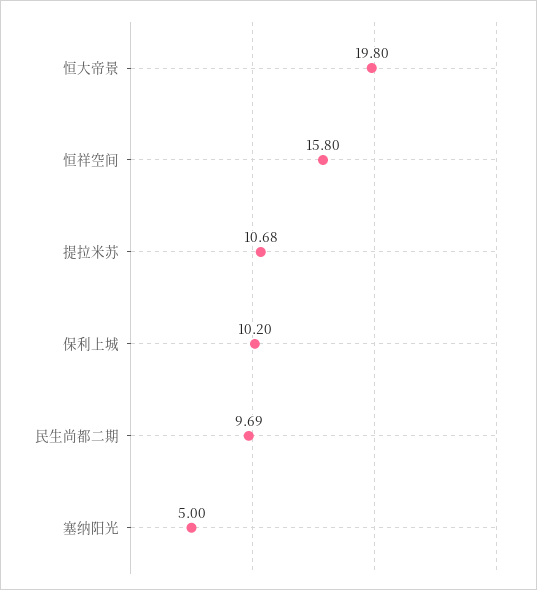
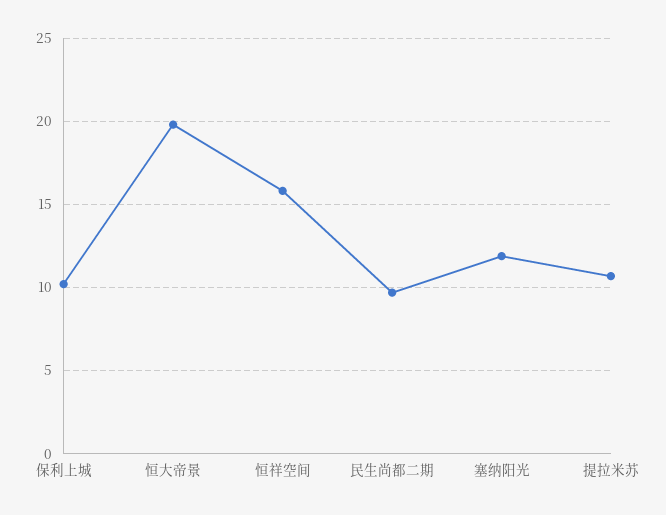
  {
    "恒大帝景": 19.8,
    "恒祥空间": 15.8,
    "提拉米苏": 10.68,
    "保利上城": 10.2,
    "民生尚都二期": 9.69,
-   "塞纳阳光": 5
+   "塞纳阳光": 12
  }

